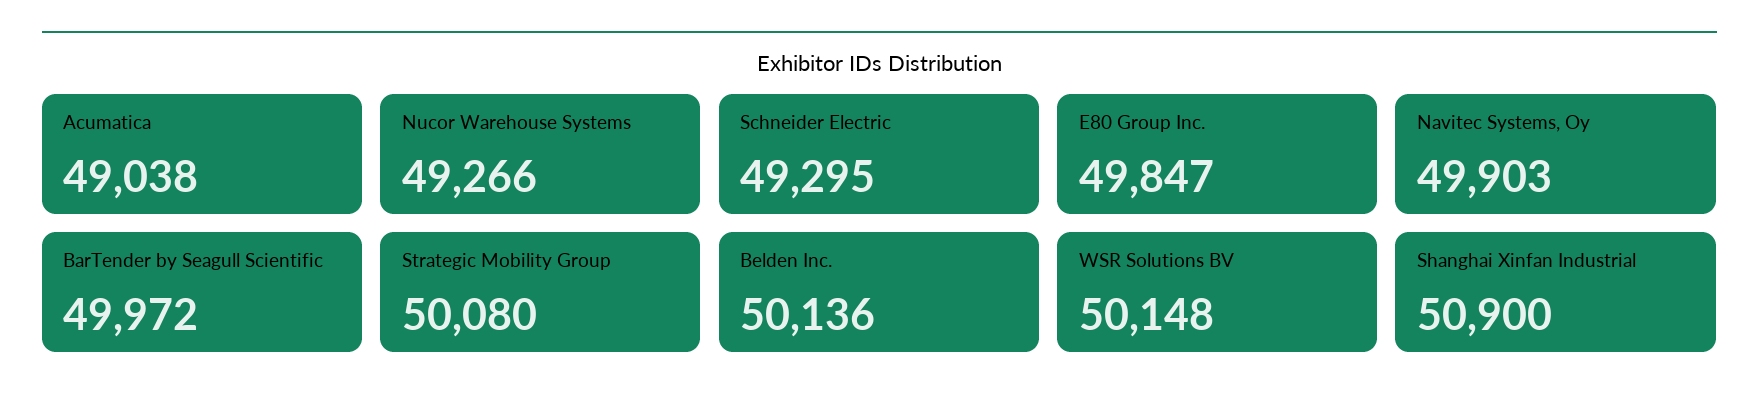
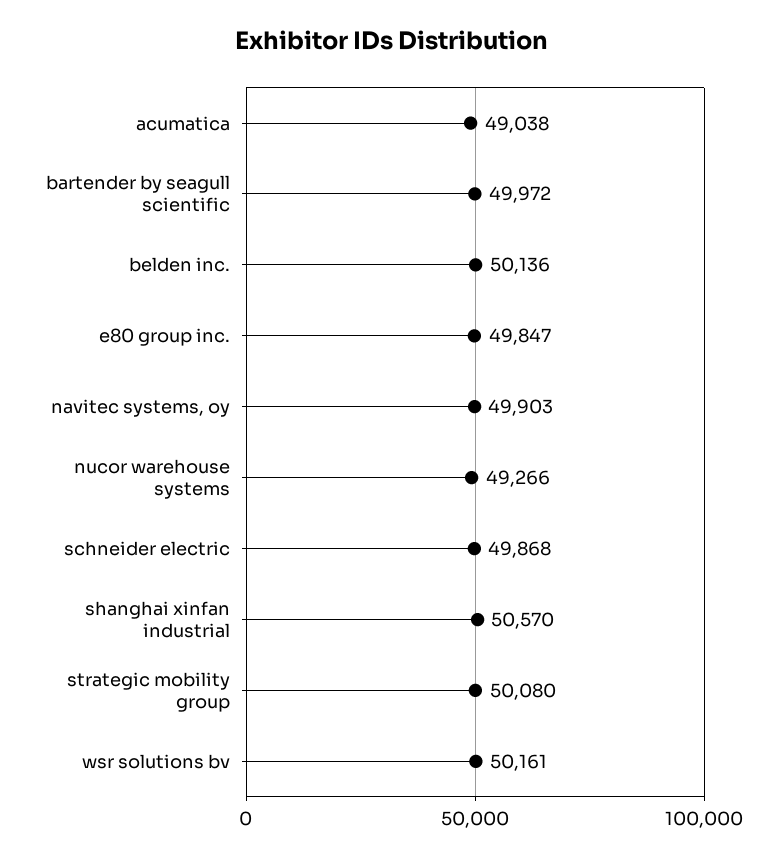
  {
    "Acumatica": 49038,
    "Nucor Warehouse Systems": 49266,
-   "Schneider Electric": 49295,
+   "Schneider Electric": 49868,
    "E80 Group Inc.": 49847,
    "Navitec Systems, Oy": 49903,
    "BarTender by Seagull Scientific": 49972,
    "Strategic Mobility Group": 50080,
    "Belden Inc.": 50136,
-   "WSR Solutions BV": 50148,
+   "WSR Solutions BV": 50161,
-   "Shanghai Xinfan Industrial": 50900
+   "Shanghai Xinfan Industrial": 50570
  }

